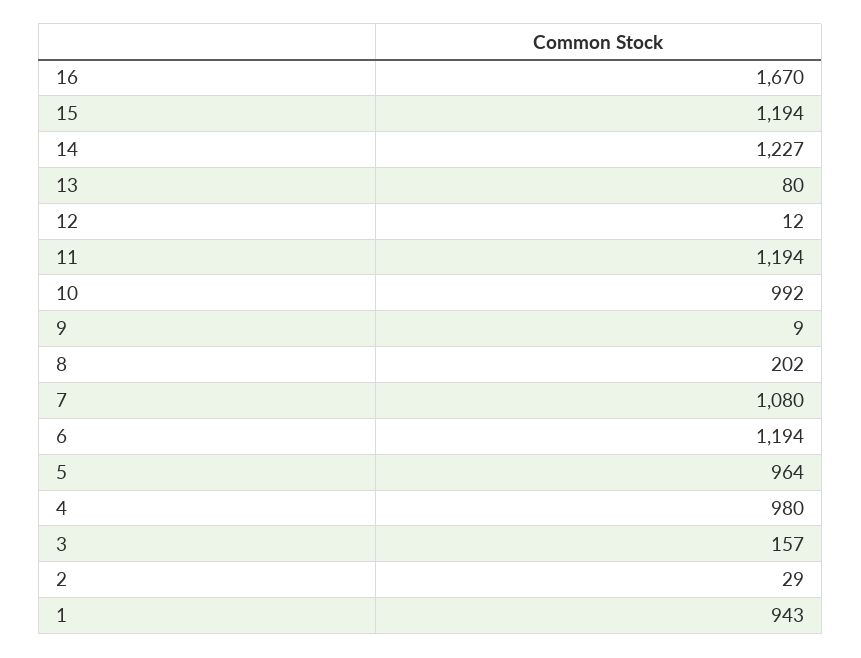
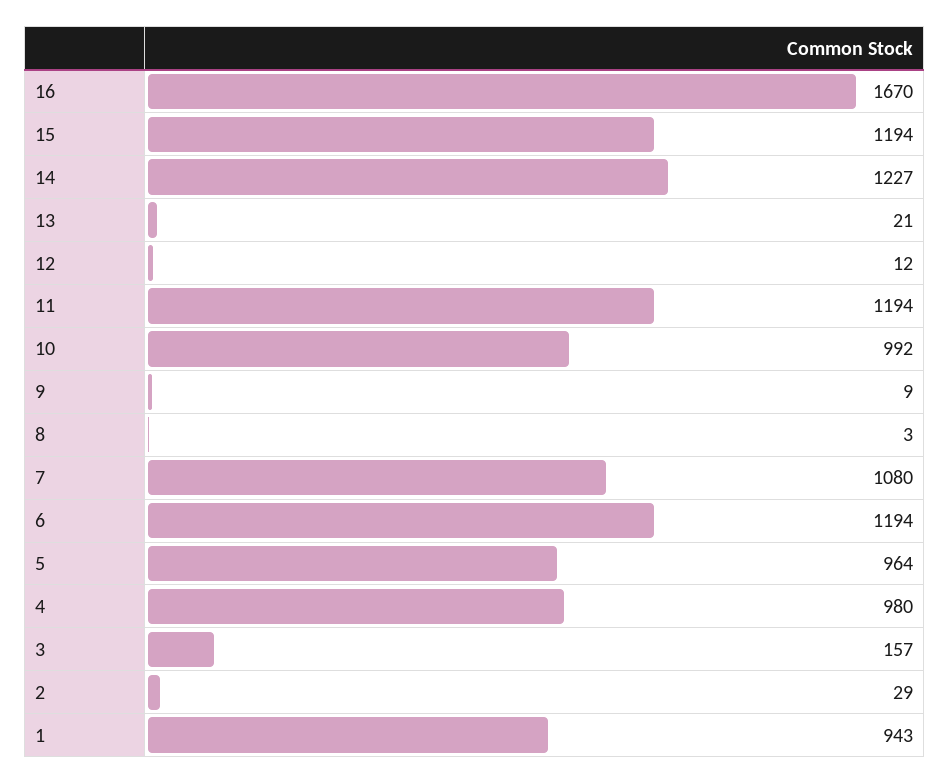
  {
    "16": 1670,
    "15": 1194,
    "14": 1227,
-   "13": 80,
+   "13": 21,
    "12": 12,
    "11": 1194,
    "10": 992,
    "9": 9,
-   "8": 202,
+   "8": 3,
    "7": 1080,
    "6": 1194,
    "5": 964,
    "4": 980,
    "3": 157,
    "2": 29,
    "1": 943
  }

